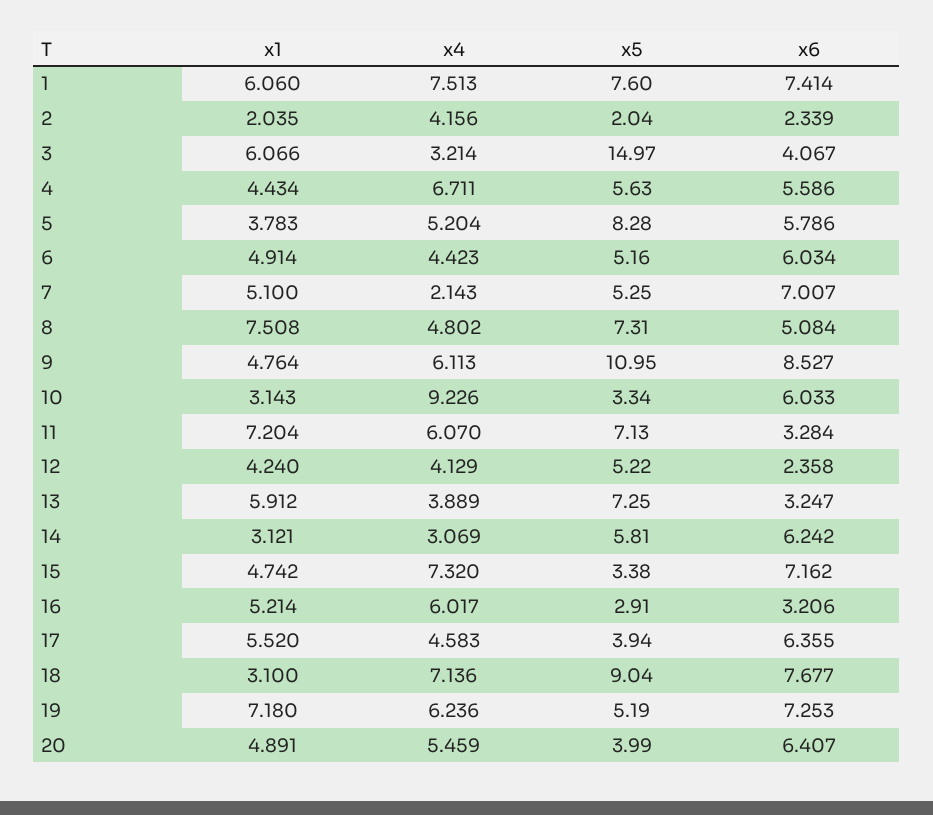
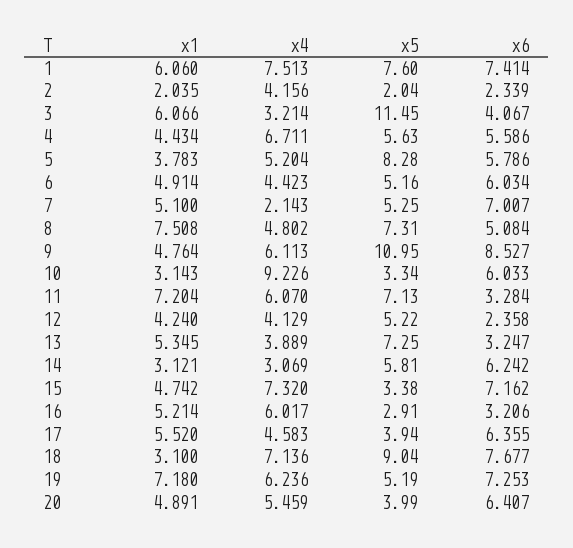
  {
    "x1": {
      "1": 6.06,
      "2": 2.035,
      "3": 6.066,
      "4": 4.434,
      "5": 3.783,
      "6": 4.914,
      "7": 5.1,
      "8": 7.508,
      "9": 4.764,
      "10": 3.143,
      "11": 7.204,
      "12": 4.24,
-     "13": 5.912,
+     "13": 5.345,
      "14": 3.121,
      "15": 4.742,
      "16": 5.214,
      "17": 5.52,
      "18": 3.1,
      "19": 7.18,
      "20": 4.891
    },
    "x4": {
      "1": 7.513,
      "2": 4.156,
      "3": 3.214,
      "4": 6.711,
      "5": 5.204,
      "6": 4.423,
      "7": 2.143,
      "8": 4.802,
      "9": 6.113,
      "10": 9.226,
      "11": 6.07,
      "12": 4.129,
      "13": 3.889,
      "14": 3.069,
      "15": 7.32,
      "16": 6.017,
      "17": 4.583,
      "18": 7.136,
      "19": 6.236,
      "20": 5.459
    },
    "x5": {
      "1": 7.6,
      "2": 2.04,
-     "3": 14.97,
+     "3": 11.45,
      "4": 5.63,
      "5": 8.28,
      "6": 5.16,
      "7": 5.25,
      "8": 7.31,
      "9": 10.95,
      "10": 3.34,
      "11": 7.13,
      "12": 5.22,
      "13": 7.25,
      "14": 5.81,
      "15": 3.38,
      "16": 2.91,
      "17": 3.94,
      "18": 9.04,
      "19": 5.19,
      "20": 3.99
    },
    "x6": {
      "1": 7.414,
      "2": 2.339,
      "3": 4.067,
      "4": 5.586,
      "5": 5.786,
      "6": 6.034,
      "7": 7.007,
      "8": 5.084,
      "9": 8.527,
      "10": 6.033,
      "11": 3.284,
      "12": 2.358,
      "13": 3.247,
      "14": 6.242,
      "15": 7.162,
      "16": 3.206,
      "17": 6.355,
      "18": 7.677,
      "19": 7.253,
      "20": 6.407
    }
  }

